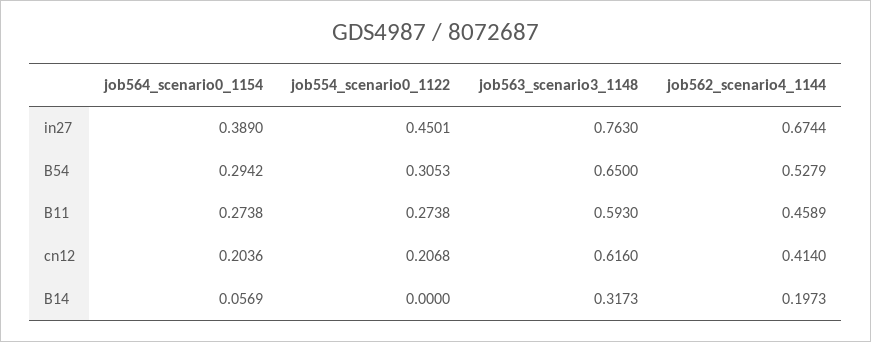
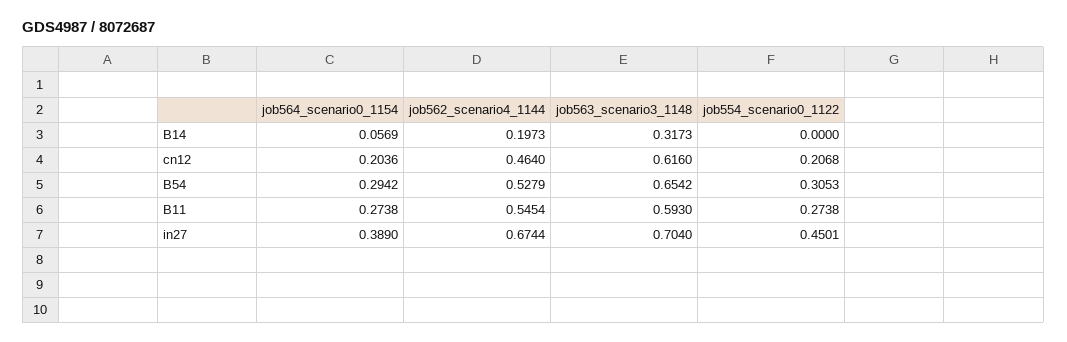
  {
    "job564_scenario0_1154": {
      "in27": 0.389,
      "B54": 0.2942,
      "B11": 0.2738,
      "cn12": 0.2036,
      "B14": 0.0569
    },
    "job554_scenario0_1122": {
      "in27": 0.4501,
      "B54": 0.3053,
      "B11": 0.2738,
      "cn12": 0.2068,
      "B14": 0
    },
    "job563_scenario3_1148": {
-     "in27": 0.763,
+     "in27": 0.704,
-     "B54": 0.65,
+     "B54": 0.6542,
      "B11": 0.593,
      "cn12": 0.616,
      "B14": 0.3173
    },
    "job562_scenario4_1144": {
      "in27": 0.6744,
      "B54": 0.5279,
-     "B11": 0.4589,
+     "B11": 0.5454,
-     "cn12": 0.414,
+     "cn12": 0.464,
      "B14": 0.1973
    }
  }

